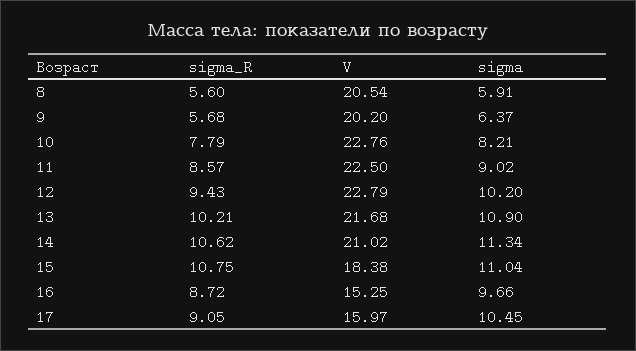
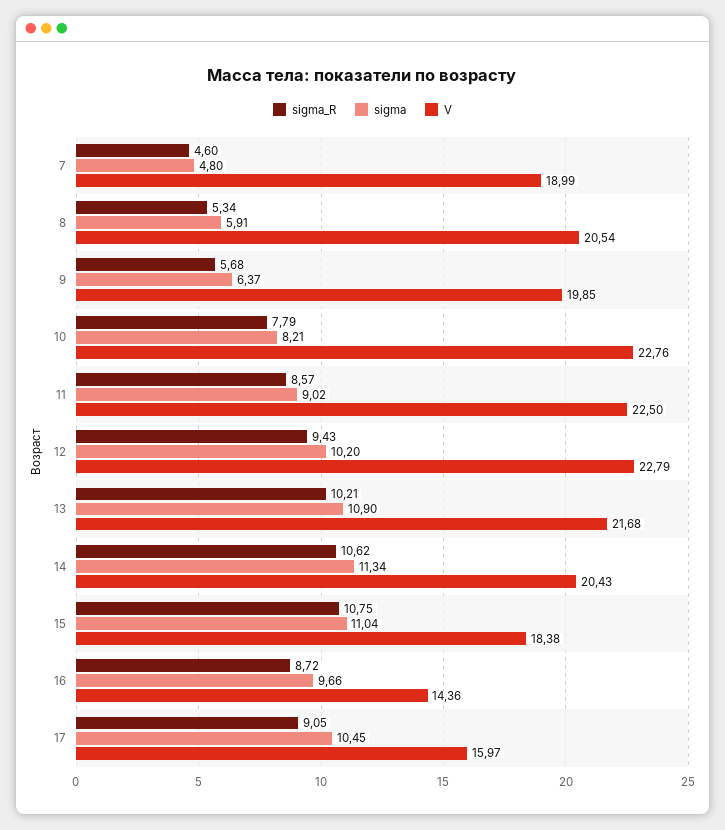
  {
    "sigma_R": {
-     "8": 5.6,
+     "8": 5.34,
      "9": 5.68,
      "10": 7.79,
      "11": 8.57,
      "12": 9.43,
      "13": 10.21,
      "14": 10.62,
      "15": 10.75,
      "16": 8.72,
-     "17": 9.05
+     "17": 9.05,
+     "7": 4.6
    },
    "V": {
      "8": 20.54,
-     "9": 20.2,
+     "9": 19.85,
      "10": 22.76,
      "11": 22.5,
      "12": 22.79,
      "13": 21.68,
-     "14": 21.02,
+     "14": 20.43,
      "15": 18.38,
-     "16": 15.25,
+     "16": 14.36,
-     "17": 15.97
+     "17": 15.97,
+     "7": 18.99
    },
    "sigma": {
      "8": 5.91,
      "9": 6.37,
      "10": 8.21,
      "11": 9.02,
      "12": 10.2,
      "13": 10.9,
      "14": 11.34,
      "15": 11.04,
      "16": 9.66,
-     "17": 10.45
+     "17": 10.45,
+     "7": 4.8
    }
  }

